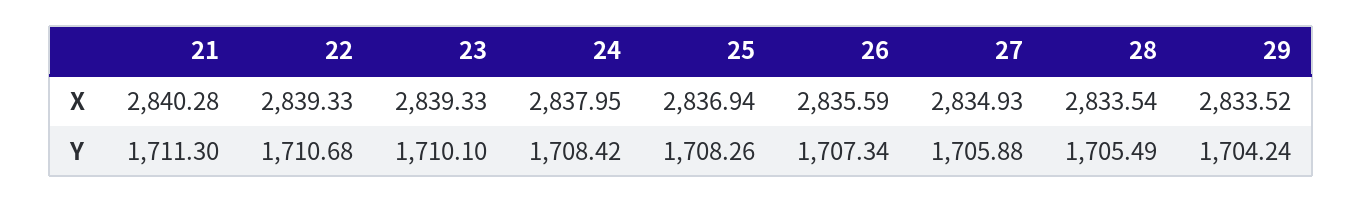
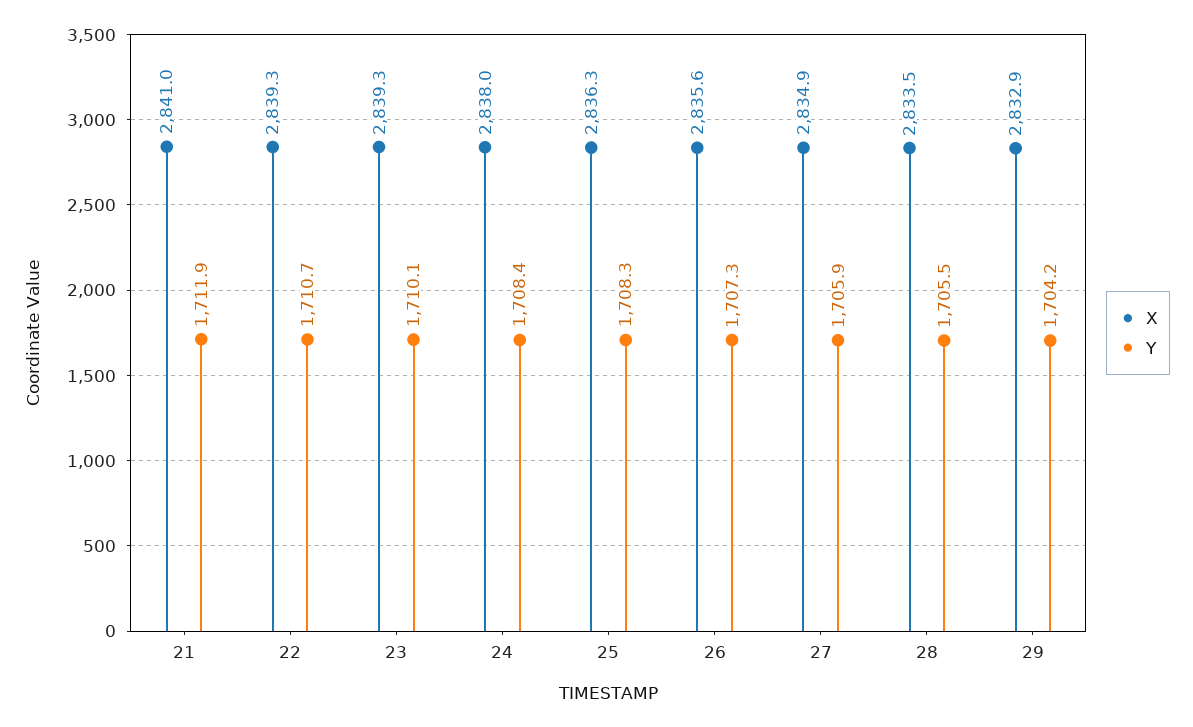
  {
    "X": {
-     "21": 2840.28,
+     "21": 2841,
      "22": 2839.33,
      "23": 2839.33,
      "24": 2837.95,
-     "25": 2836.94,
+     "25": 2836.3,
      "26": 2835.59,
      "27": 2834.93,
      "28": 2833.54,
-     "29": 2833.52
+     "29": 2832.9
    },
    "Y": {
-     "21": 1711.3,
+     "21": 1711.9,
      "22": 1710.68,
      "23": 1710.1,
      "24": 1708.42,
      "25": 1708.26,
      "26": 1707.34,
      "27": 1705.88,
      "28": 1705.49,
      "29": 1704.24
    }
  }

